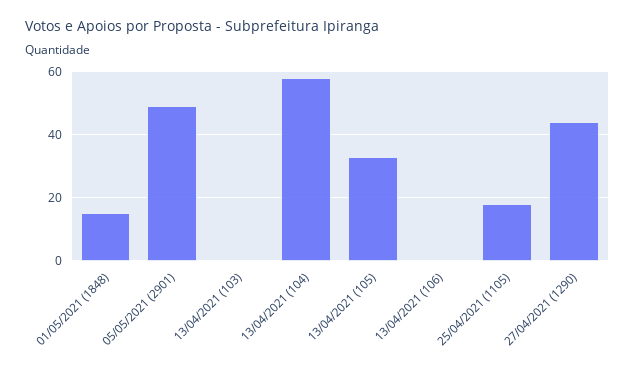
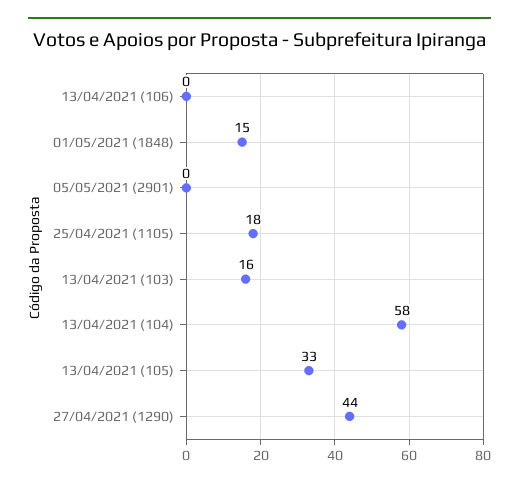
  {
    "01/05/2021 (1848)": 15,
-   "05/05/2021 (2901)": 50,
+   "05/05/2021 (2901)": 0,
-   "13/04/2021 (103)": 0,
+   "13/04/2021 (103)": 16,
    "13/04/2021 (104)": 58,
    "13/04/2021 (105)": 33,
    "13/04/2021 (106)": 0,
    "25/04/2021 (1105)": 18,
    "27/04/2021 (1290)": 44
  }

